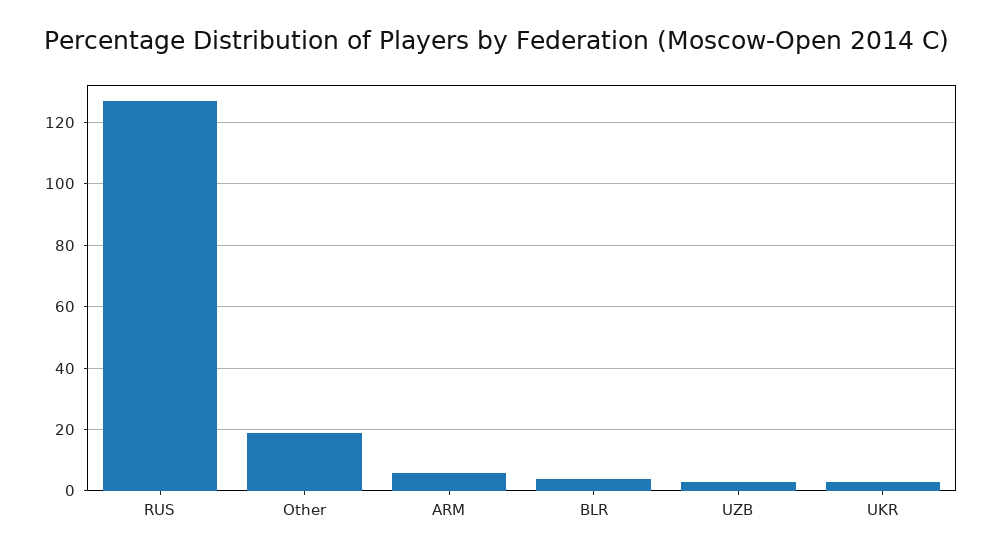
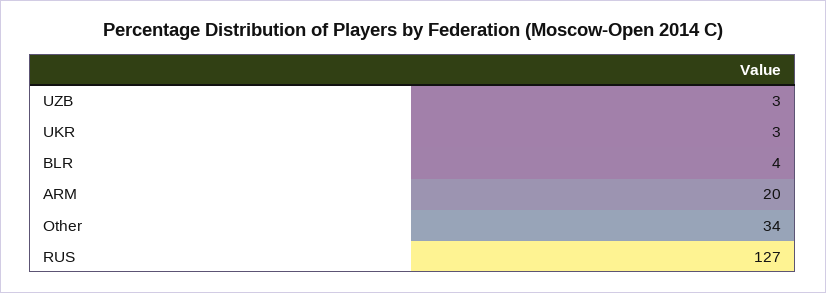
  {
    "RUS": 127,
-   "Other": 20,
+   "Other": 34,
-   "ARM": 5,
+   "ARM": 20,
    "BLR": 4,
    "UZB": 3,
    "UKR": 3
  }

